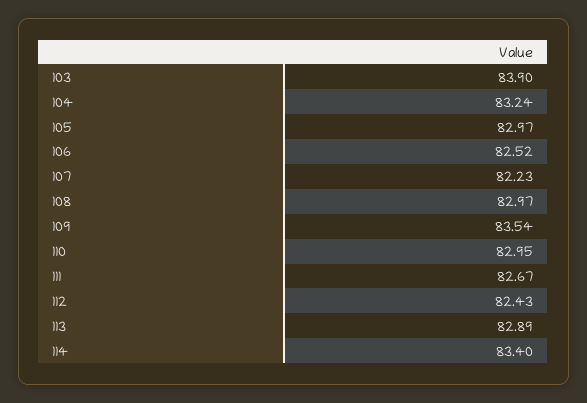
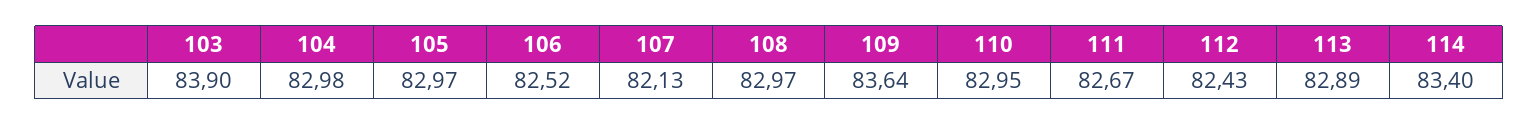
  {
    "103": 83.9,
-   "104": 83.24,
+   "104": 82.98,
    "105": 82.97,
    "106": 82.52,
-   "107": 82.23,
+   "107": 82.13,
    "108": 82.97,
-   "109": 83.54,
+   "109": 83.64,
    "110": 82.95,
    "111": 82.67,
    "112": 82.43,
    "113": 82.89,
    "114": 83.4
  }

